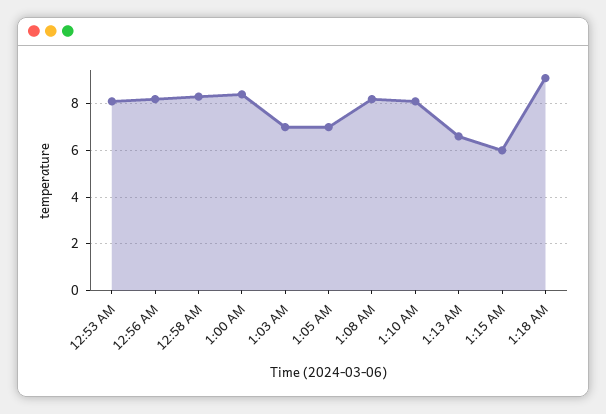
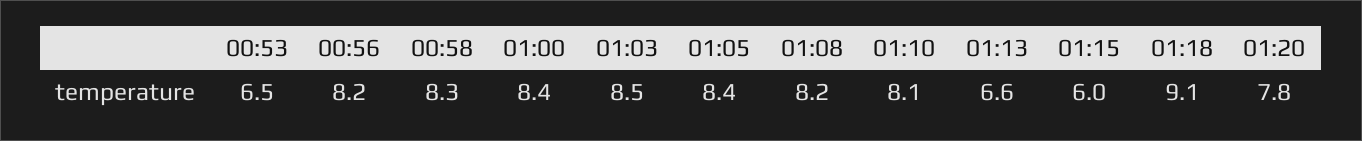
  {
-   "12:53 AM": 8,
+   "12:53 AM": 6.5,
    "12:56 AM": 8.2,
    "12:58 AM": 8.3,
    "1:00 AM": 8.4,
-   "1:03 AM": 7,
+   "1:03 AM": 8.5,
-   "1:05 AM": 7,
+   "1:05 AM": 8.4,
    "1:08 AM": 8.2,
    "1:10 AM": 8.1,
    "1:13 AM": 6.6,
    "1:15 AM": 6,
-   "1:18 AM": 9.1
+   "1:18 AM": 9.1,
+   "01:20": 7.8
  }

